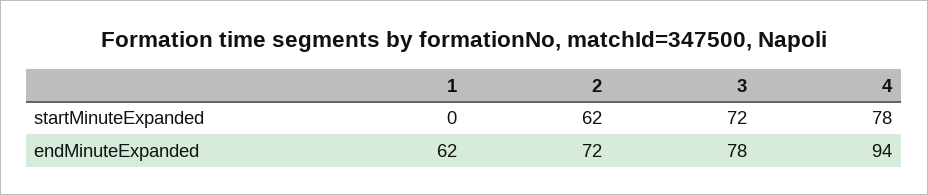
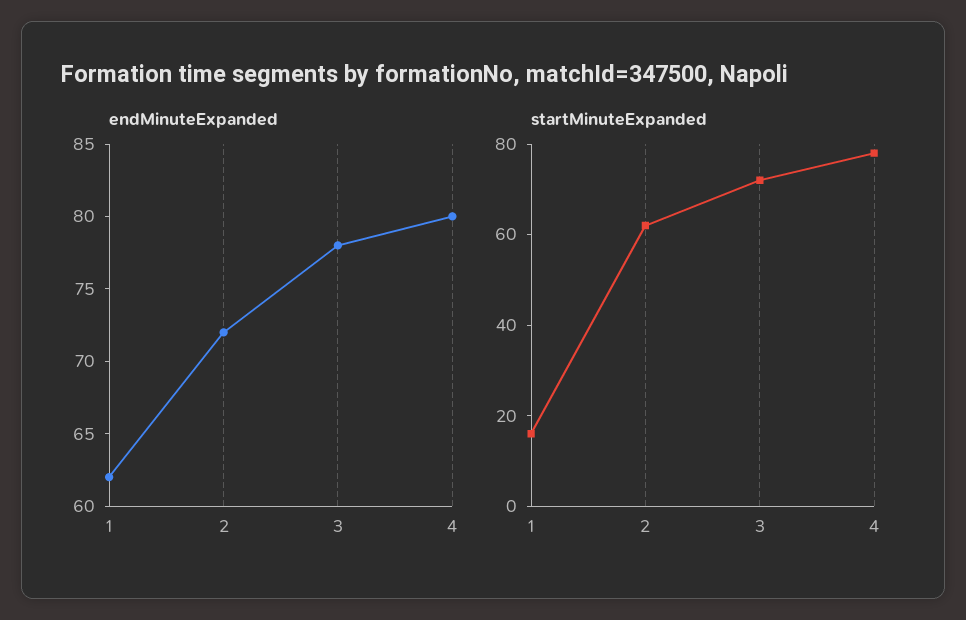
  {
    "startMinuteExpanded": {
-     "1": 0,
+     "1": 15,
      "2": 62,
      "3": 72,
      "4": 78
    },
    "endMinuteExpanded": {
      "1": 62,
      "2": 72,
      "3": 78,
-     "4": 94
+     "4": 80
    }
  }

